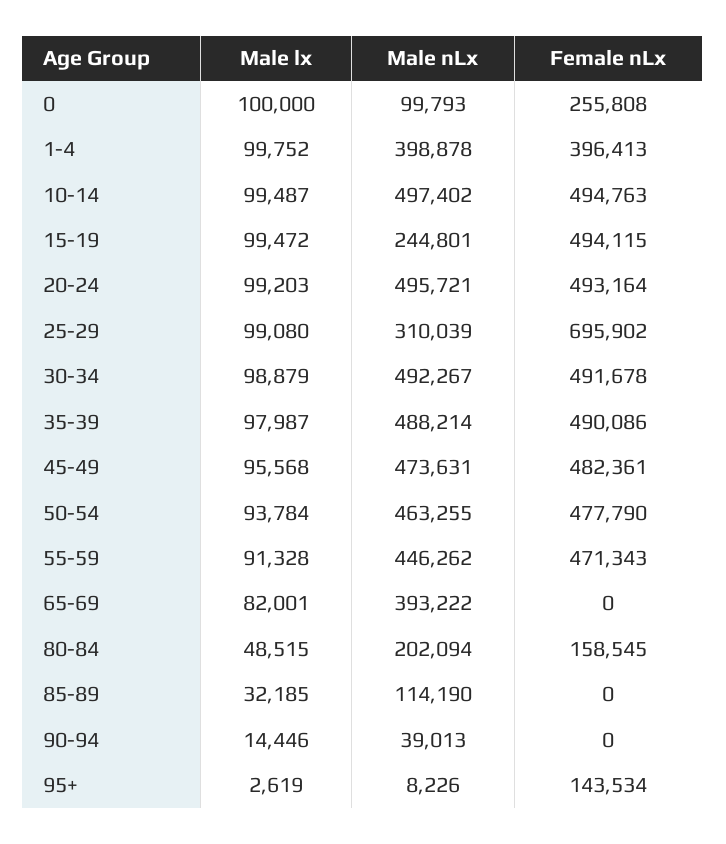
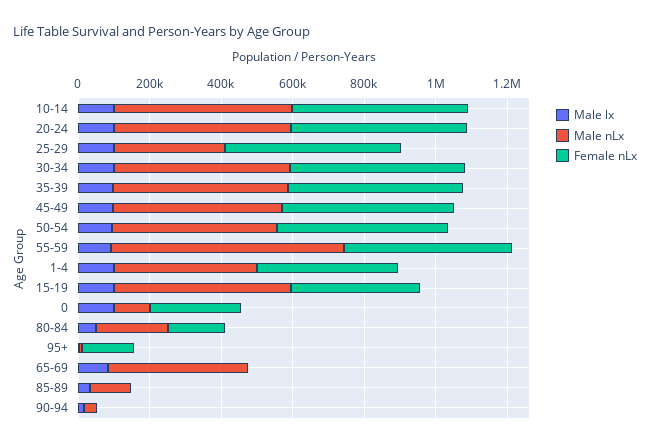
  {
    "Male lx": {
      "0": 100000,
      "1-4": 99752,
      "10-14": 99487,
      "15-19": 99472,
      "20-24": 99203,
      "25-29": 99080,
      "30-34": 98879,
      "35-39": 97987,
      "45-49": 95568,
      "50-54": 93784,
      "55-59": 91328,
      "65-69": 82001,
      "80-84": 48515,
      "85-89": 32185,
      "90-94": 14446,
      "95+": 2619
    },
    "Male nLx": {
      "0": 99793,
      "1-4": 398878,
      "10-14": 497402,
-     "15-19": 244801,
+     "15-19": 500000,
      "20-24": 495721,
      "25-29": 310039,
      "30-34": 492267,
      "35-39": 488214,
      "45-49": 473631,
      "50-54": 463255,
-     "55-59": 446262,
+     "55-59": 650000,
      "65-69": 393222,
      "80-84": 202094,
      "85-89": 114190,
      "90-94": 39013,
      "95+": 8226
    },
    "Female nLx": {
      "0": 255808,
      "1-4": 396413,
      "10-14": 494763,
-     "15-19": 494115,
+     "15-19": 350000,
      "20-24": 493164,
-     "25-29": 695902,
+     "25-29": 500000,
      "30-34": 491678,
      "35-39": 490086,
      "45-49": 482361,
      "50-54": 477790,
      "55-59": 471343,
      "65-69": 0,
      "80-84": 158545,
      "85-89": 0,
      "90-94": 0,
      "95+": 143534
    }
  }

